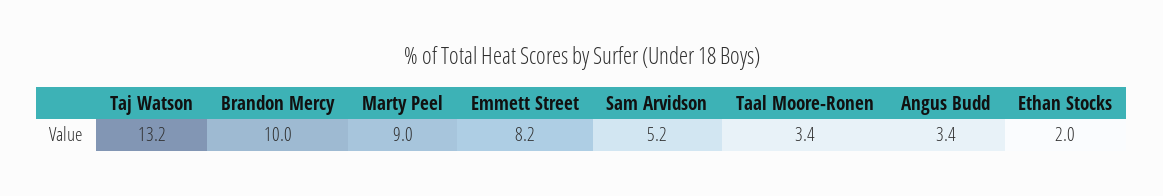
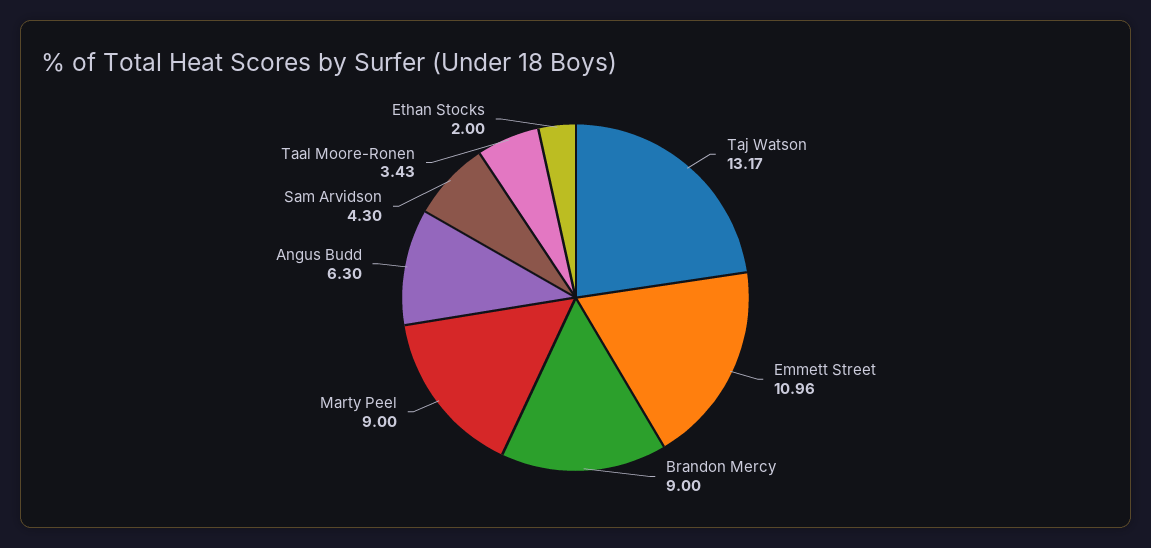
  {
    "Taj Watson": 13.17,
-   "Brandon Mercy": 10,
+   "Brandon Mercy": 9,
    "Marty Peel": 9,
-   "Emmett Street": 8.2,
+   "Emmett Street": 10.96,
-   "Sam Arvidson": 5.2,
+   "Sam Arvidson": 4.3,
    "Taal Moore-Ronen": 3.43,
-   "Angus Budd": 3.4,
+   "Angus Budd": 6.3,
    "Ethan Stocks": 2
  }

